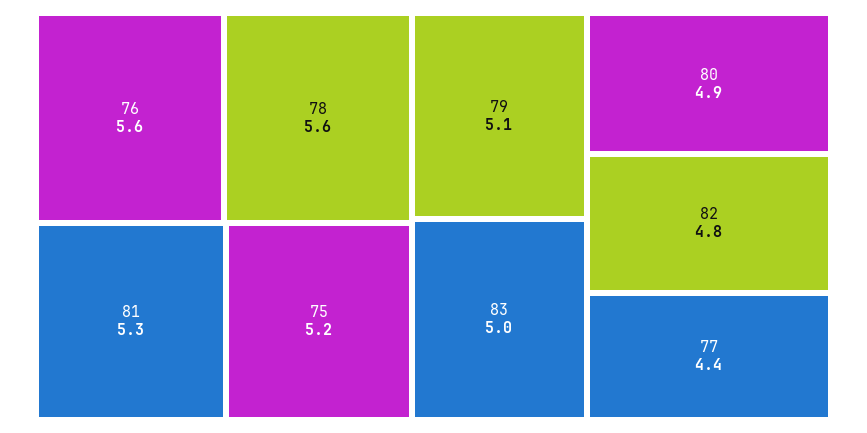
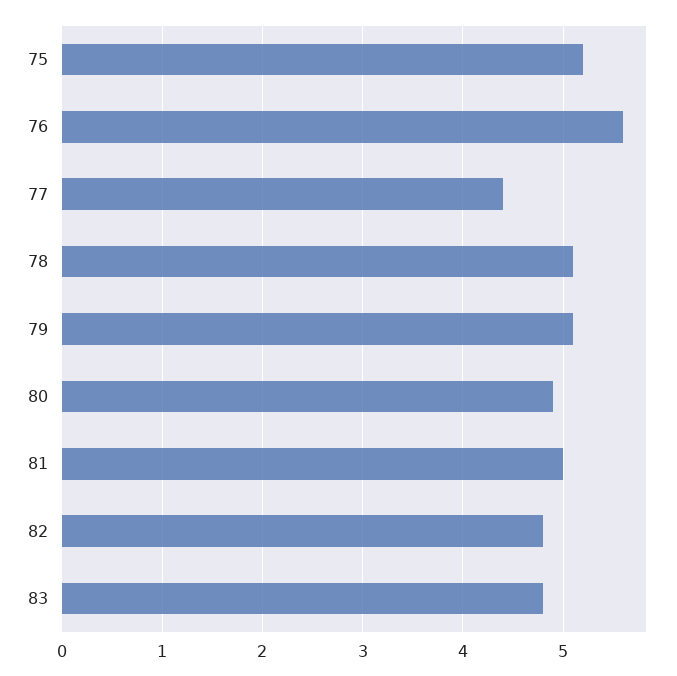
  {
    "76": 5.6,
-   "78": 5.6,
+   "78": 5.1,
-   "81": 5.3,
+   "81": 5,
    "75": 5.2,
    "79": 5.1,
-   "83": 5,
+   "83": 4.8,
    "80": 4.9,
    "82": 4.8,
    "77": 4.4
  }

